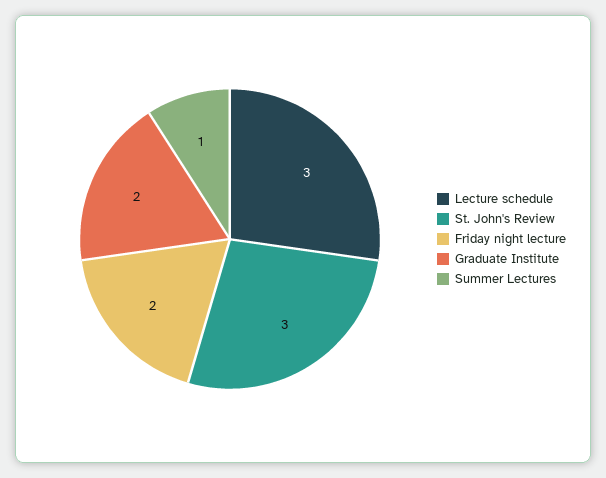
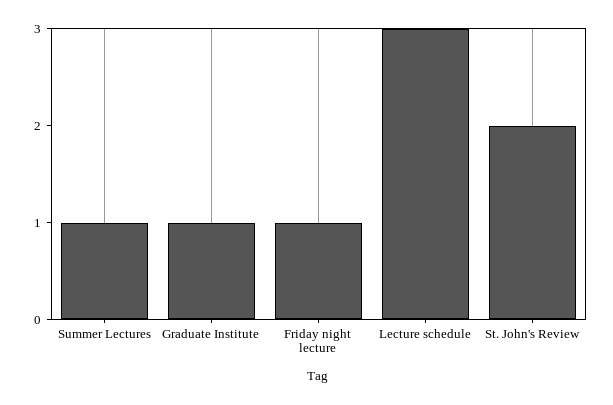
  {
    "Lecture schedule": 3,
-   "St. John's Review": 3,
+   "St. John's Review": 2,
-   "Friday night lecture": 2,
+   "Friday night lecture": 1,
-   "Graduate Institute": 2,
+   "Graduate Institute": 1,
    "Summer Lectures": 1
  }

